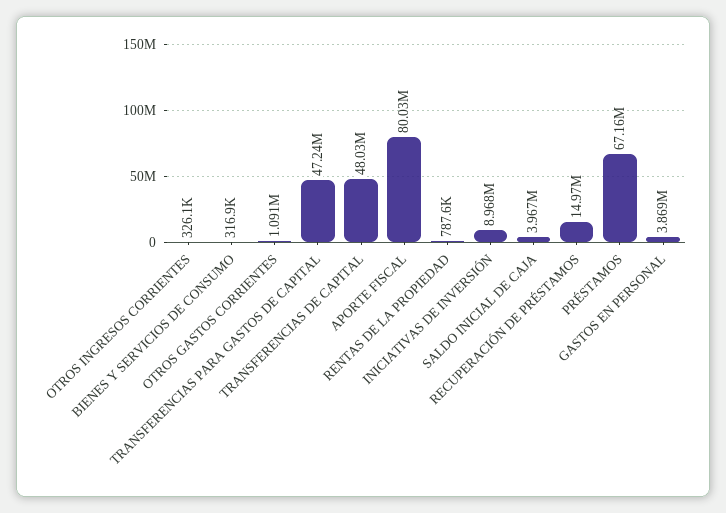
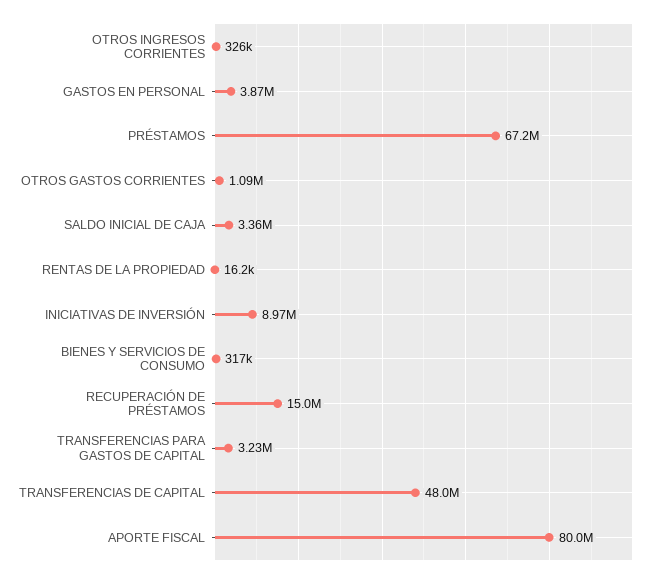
  {
    "OTROS INGRESOS CORRIENTES": 326100,
    "BIENES Y SERVICIOS DE CONSUMO": 316900,
    "OTROS GASTOS CORRIENTES": 1091000,
-   "TRANSFERENCIAS PARA GASTOS DE CAPITAL": 47240000,
+   "TRANSFERENCIAS PARA GASTOS DE CAPITAL": 3230000,
    "TRANSFERENCIAS DE CAPITAL": 48030000,
    "APORTE FISCAL": 80030000,
-   "RENTAS DE LA PROPIEDAD": 787600,
+   "RENTAS DE LA PROPIEDAD": 16200,
    "INICIATIVAS DE INVERSIÓN": 8968000,
-   "SALDO INICIAL DE CAJA": 3967000,
+   "SALDO INICIAL DE CAJA": 3360000,
    "RECUPERACIÓN DE PRÉSTAMOS": 14970000,
    "PRÉSTAMOS": 67160000,
    "GASTOS EN PERSONAL": 3869000
  }

